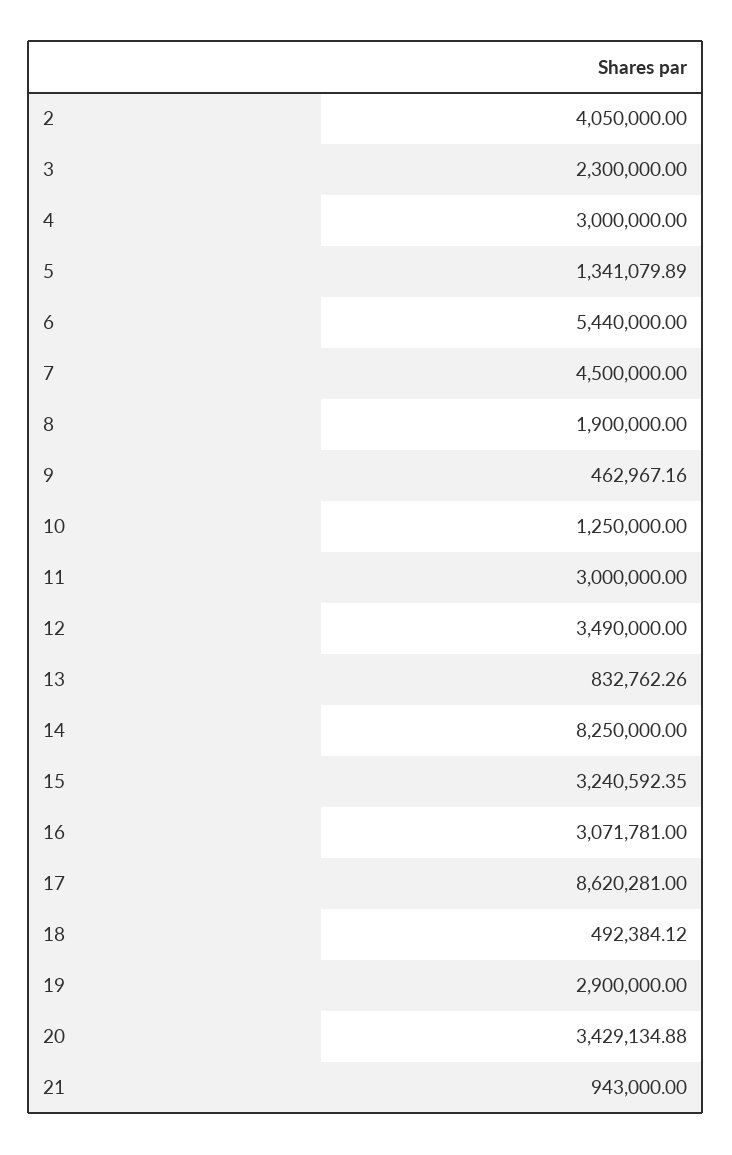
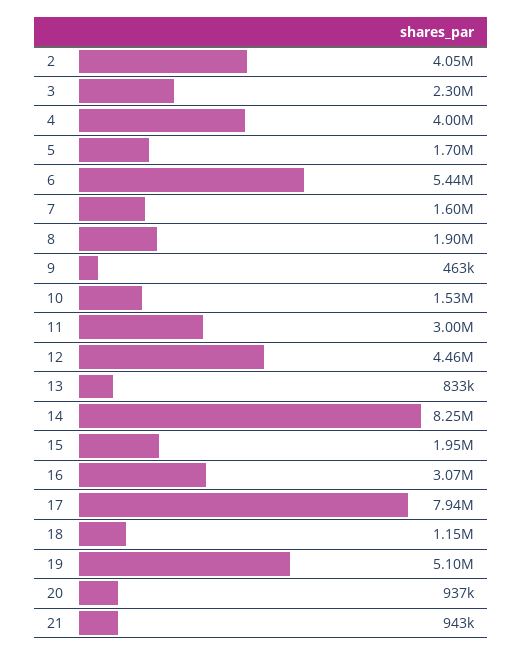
  {
    "2": 4050000,
    "3": 2300000,
-   "4": 3000000,
+   "4": 4000000,
-   "5": 1341079.89,
+   "5": 1700000,
    "6": 5440000,
-   "7": 4500000,
+   "7": 1600000,
    "8": 1900000,
    "9": 462967.16,
-   "10": 1250000,
+   "10": 1530000,
    "11": 3000000,
-   "12": 3490000,
+   "12": 4460000,
    "13": 832762.26,
    "14": 8250000,
-   "15": 3240592.35,
+   "15": 1950000,
    "16": 3071781,
-   "17": 8620281,
+   "17": 7940000,
-   "18": 492384.12,
+   "18": 1150000,
-   "19": 2900000,
+   "19": 5100000,
-   "20": 3429134.88,
+   "20": 937000,
    "21": 943000
  }

